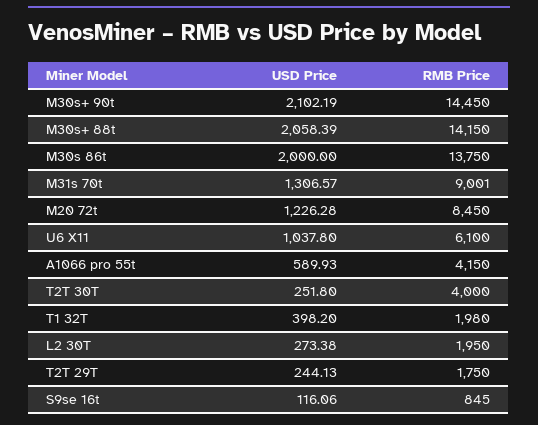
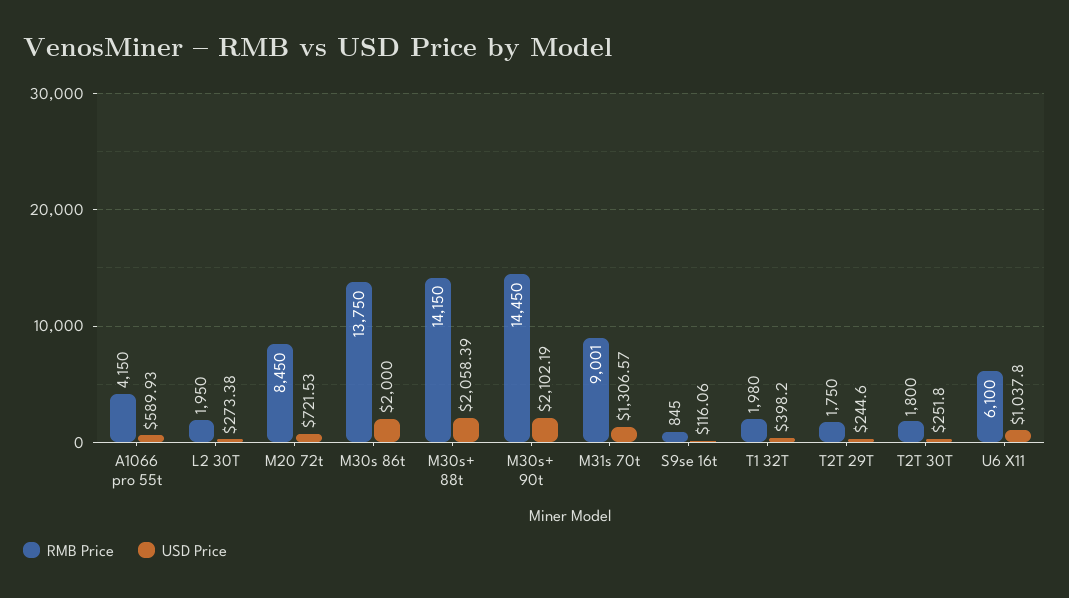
  {
    "USD Price": {
      "M30s+ 90t": 2102.19,
      "M30s+ 88t": 2058.39,
      "M30s 86t": 2000,
      "M31s 70t": 1306.57,
-     "M20 72t": 1226.28,
+     "M20 72t": 721.53,
      "U6 X11": 1037.8,
      "A1066 pro 55t": 589.93,
      "T2T 30T": 251.8,
      "T1 32T": 398.2,
      "L2 30T": 273.38,
-     "T2T 29T": 244.13,
+     "T2T 29T": 244.6,
      "S9se 16t": 116.06
    },
    "RMB Price": {
      "M30s+ 90t": 14450,
      "M30s+ 88t": 14150,
      "M30s 86t": 13750,
      "M31s 70t": 9001,
      "M20 72t": 8450,
      "U6 X11": 6100,
      "A1066 pro 55t": 4150,
-     "T2T 30T": 4000,
+     "T2T 30T": 1800,
      "T1 32T": 1980,
      "L2 30T": 1950,
      "T2T 29T": 1750,
      "S9se 16t": 845
    }
  }

